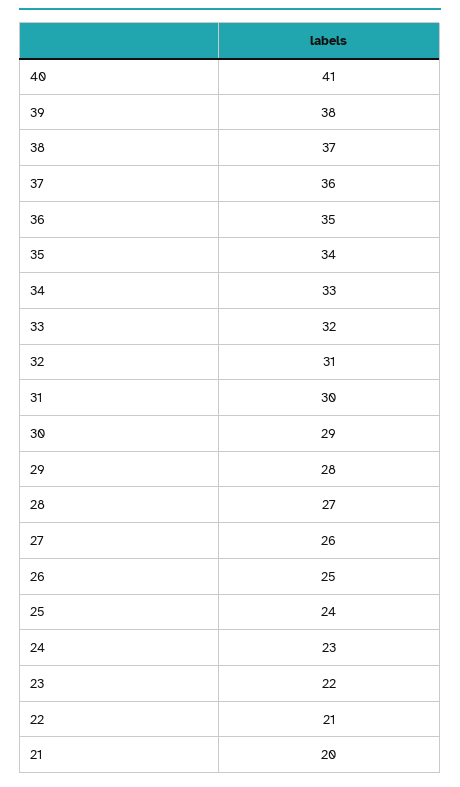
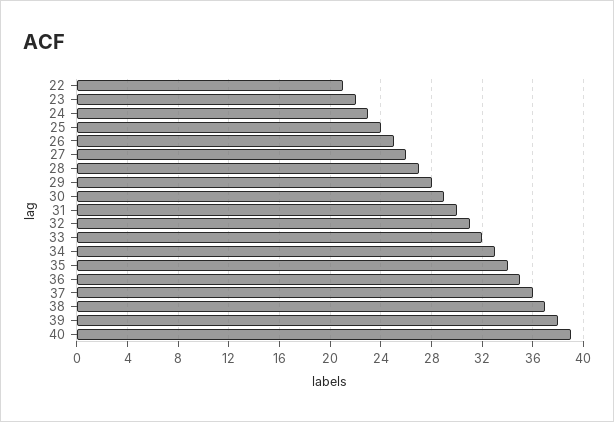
  {
-   "40": 41,
+   "40": 39,
    "39": 38,
    "38": 37,
    "37": 36,
    "36": 35,
    "35": 34,
    "34": 33,
    "33": 32,
    "32": 31,
    "31": 30,
    "30": 29,
    "29": 28,
    "28": 27,
    "27": 26,
    "26": 25,
    "25": 24,
    "24": 23,
    "23": 22,
-   "22": 21,
+   "22": 21
-   "21": 20
  }

